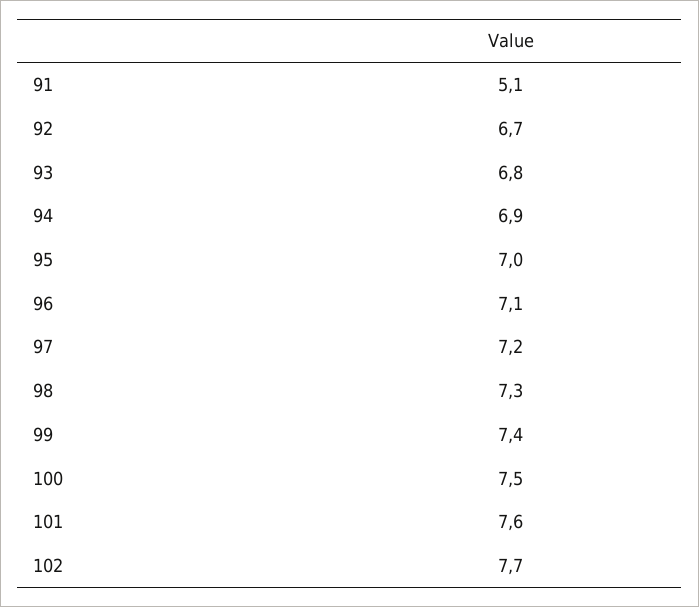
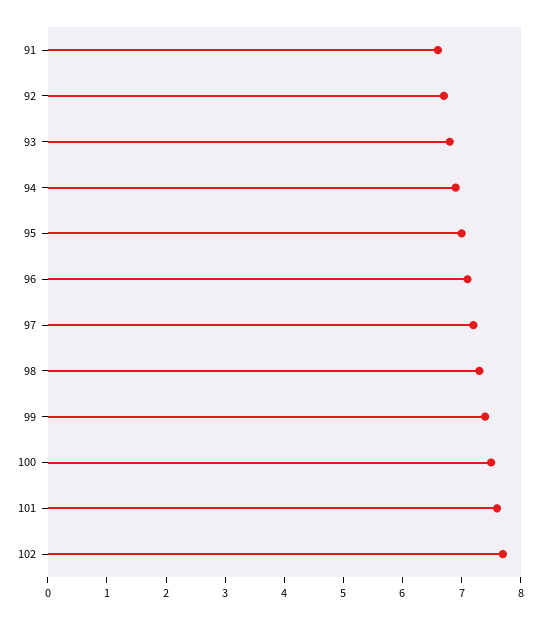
  {
-   "91": 5.1,
+   "91": 6.5,
    "92": 6.7,
    "93": 6.8,
    "94": 6.9,
    "95": 7,
    "96": 7.1,
    "97": 7.2,
    "98": 7.3,
    "99": 7.4,
    "100": 7.5,
    "101": 7.6,
    "102": 7.7
  }

